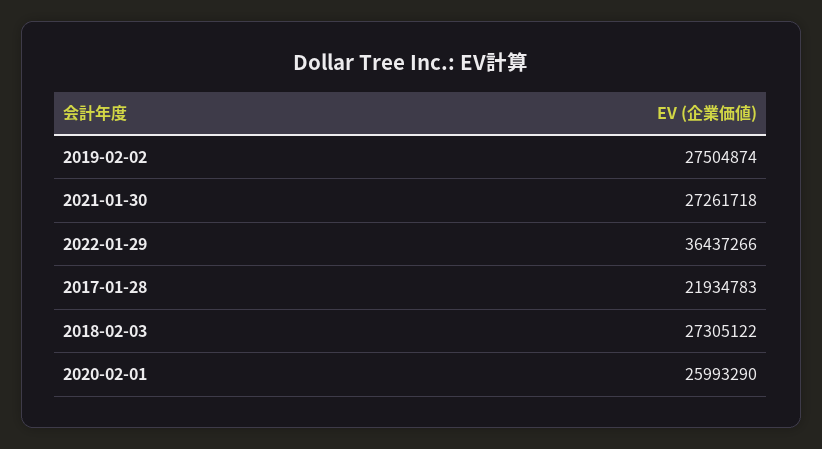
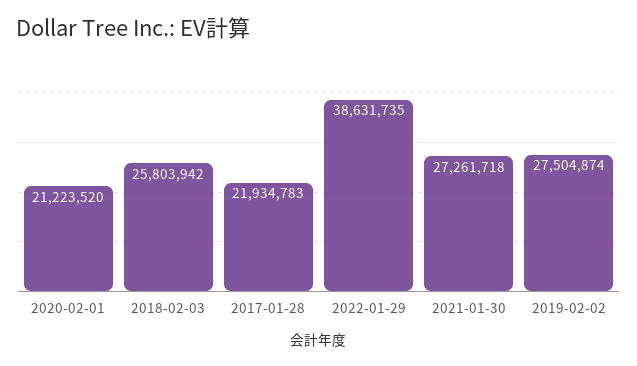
  {
    "2019-02-02": 27504874,
    "2021-01-30": 27261718,
-   "2022-01-29": 36437266,
+   "2022-01-29": 38631735,
    "2017-01-28": 21934783,
-   "2018-02-03": 27305122,
+   "2018-02-03": 25803942,
-   "2020-02-01": 25993290
+   "2020-02-01": 21223520
  }

